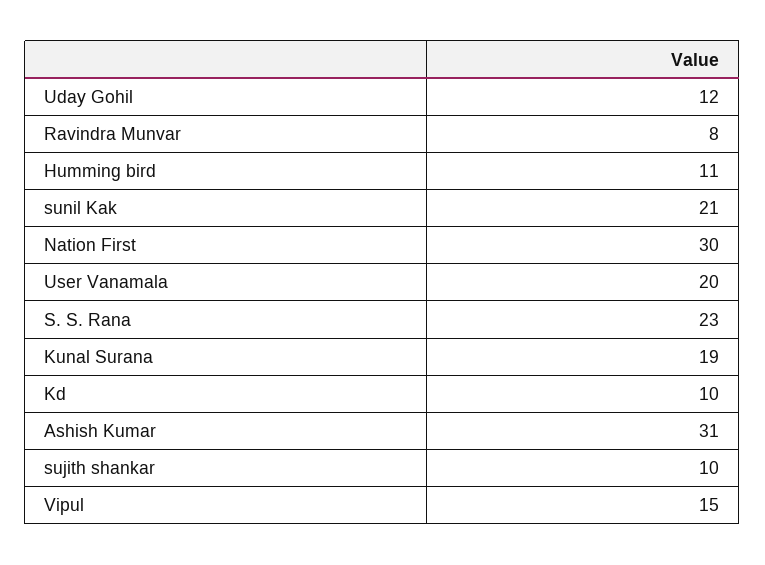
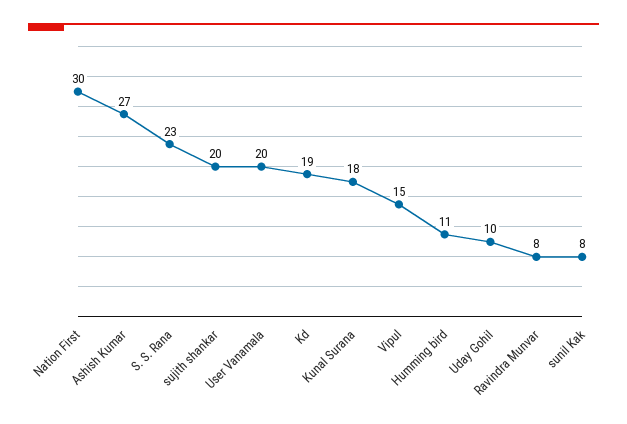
  {
-   "Uday Gohil": 12,
+   "Uday Gohil": 10,
    "Ravindra Munvar": 8,
    "Humming bird": 11,
-   "sunil Kak": 21,
+   "sunil Kak": 8,
    "Nation First": 30,
    "User Vanamala": 20,
    "S. S. Rana": 23,
-   "Kunal Surana": 19,
+   "Kunal Surana": 18,
-   "Kd": 10,
+   "Kd": 19,
-   "Ashish Kumar": 31,
+   "Ashish Kumar": 27,
-   "sujith shankar": 10,
+   "sujith shankar": 20,
    "Vipul": 15
  }

